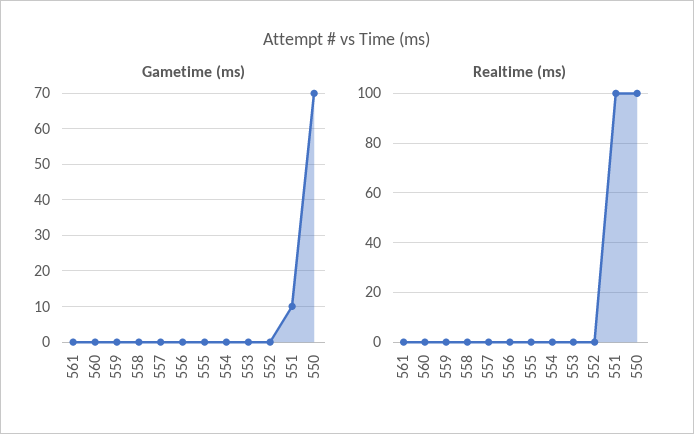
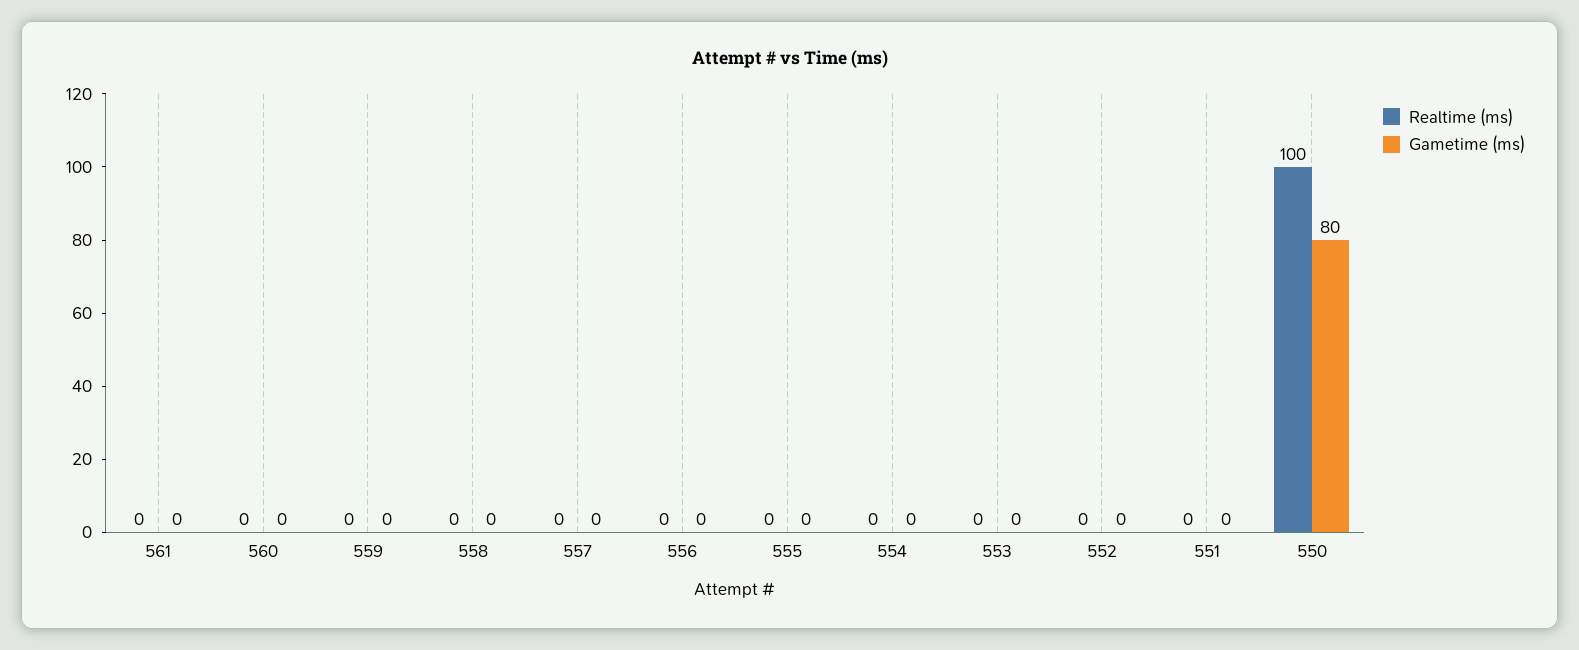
  {
    "Gametime (ms)": {
      "561": 0,
      "560": 0,
      "559": 0,
      "558": 0,
      "557": 0,
      "556": 0,
      "555": 0,
      "554": 0,
      "553": 0,
      "552": 0,
-     "551": 10,
+     "551": 0,
-     "550": 70
+     "550": 80
    },
    "Realtime (ms)": {
      "561": 0,
      "560": 0,
      "559": 0,
      "558": 0,
      "557": 0,
      "556": 0,
      "555": 0,
      "554": 0,
      "553": 0,
      "552": 0,
-     "551": 100,
+     "551": 0,
      "550": 100
    }
  }

